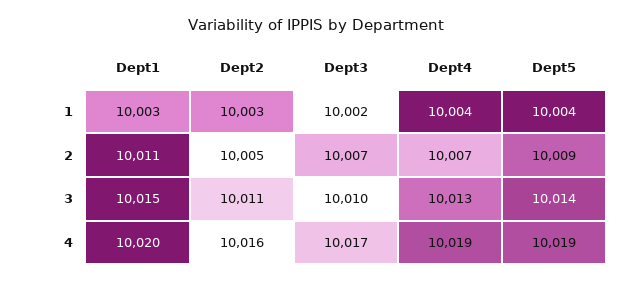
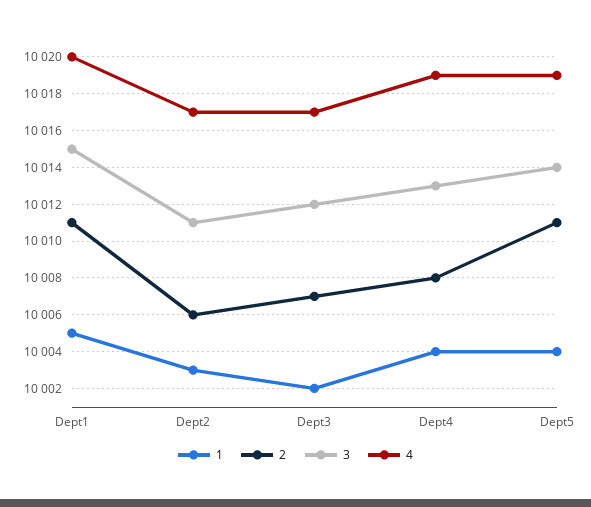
  {
    "1": {
-     "Dept1": 10003,
+     "Dept1": 10005,
      "Dept2": 10003,
      "Dept3": 10002,
      "Dept4": 10004,
      "Dept5": 10004
    },
    "2": {
      "Dept1": 10011,
-     "Dept2": 10005,
+     "Dept2": 10006,
      "Dept3": 10007,
-     "Dept4": 10007,
+     "Dept4": 10008,
-     "Dept5": 10009
+     "Dept5": 10011
    },
    "3": {
      "Dept1": 10015,
      "Dept2": 10011,
-     "Dept3": 10010,
+     "Dept3": 10012,
      "Dept4": 10013,
      "Dept5": 10014
    },
    "4": {
      "Dept1": 10020,
-     "Dept2": 10016,
+     "Dept2": 10017,
      "Dept3": 10017,
      "Dept4": 10019,
      "Dept5": 10019
    }
  }

